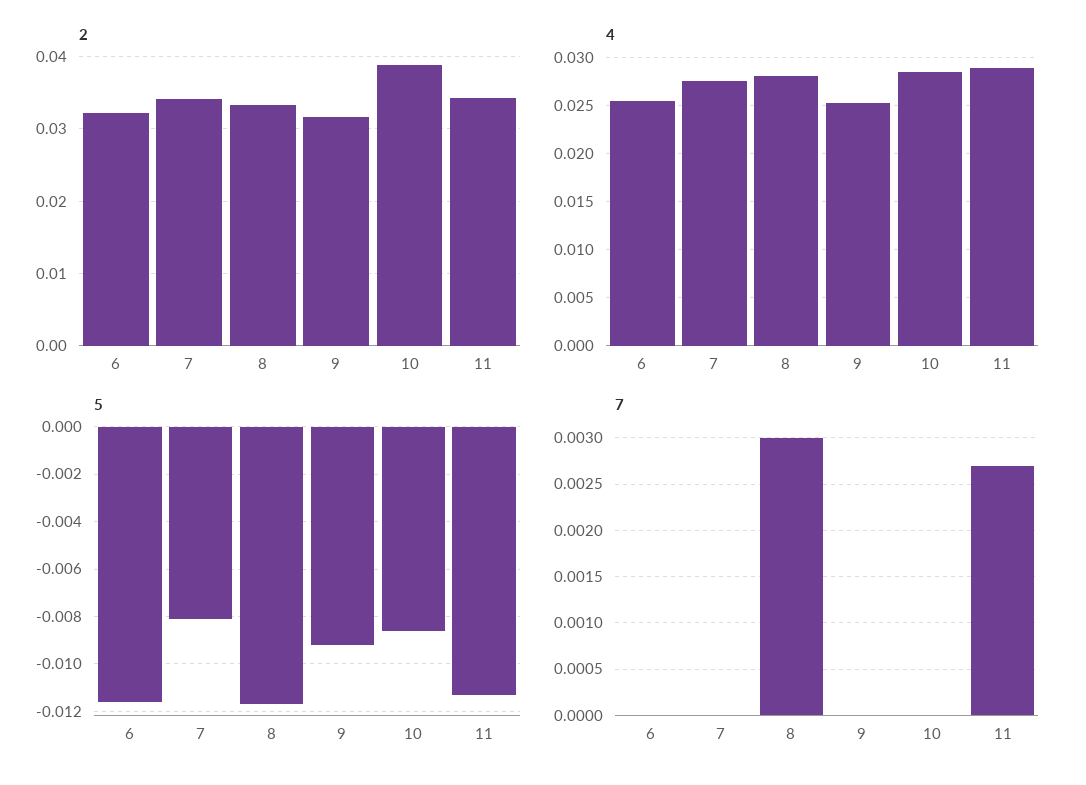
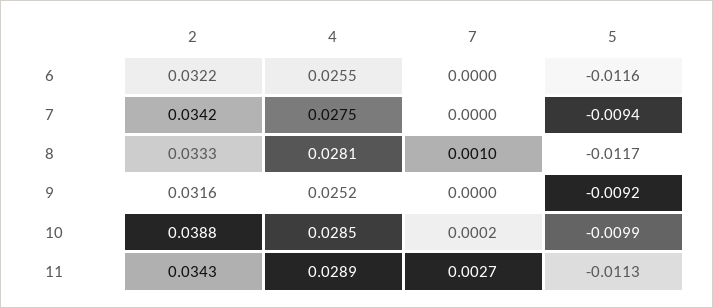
  {
    "2": {
      "6": 0.0322,
      "7": 0.0342,
      "8": 0.0333,
      "9": 0.0316,
      "10": 0.0388,
      "11": 0.0343
    },
    "4": {
      "6": 0.0255,
      "7": 0.0275,
      "8": 0.0281,
      "9": 0.0252,
      "10": 0.0285,
      "11": 0.0289
    },
    "5": {
      "6": -0.0116,
-     "7": -0.008,
+     "7": -0.0094,
      "8": -0.0117,
      "9": -0.0092,
-     "10": -0.0085,
+     "10": -0.0099,
      "11": -0.0113
    },
    "7": {
      "6": 0,
      "7": 0,
-     "8": 0.003,
+     "8": 0.001,
      "9": 0,
-     "10": 0,
+     "10": 0.0002,
      "11": 0.0027
    }
  }

